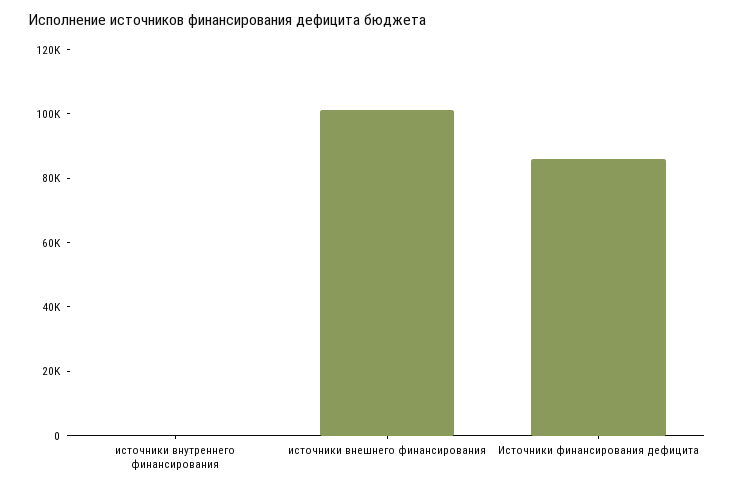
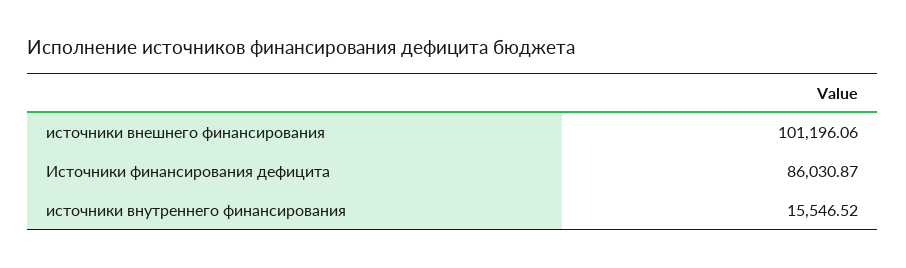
  {
-   "источники внутреннего финансирования": 0,
+   "источники внутреннего финансирования": 15546.52,
    "источники внешнего финансирования": 101196.06,
    "Источники финансирования дефицита": 86030.87
  }

